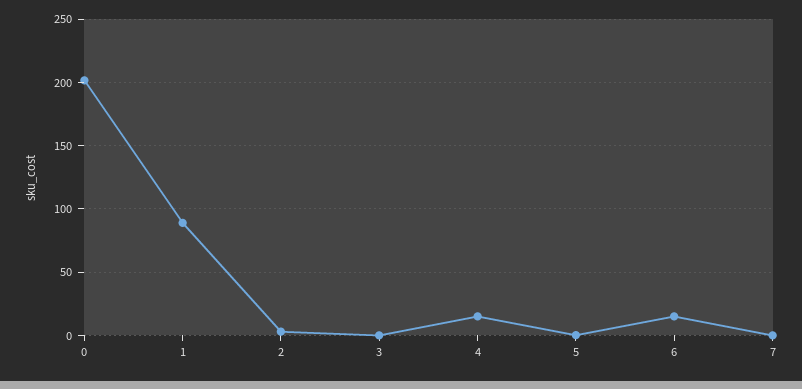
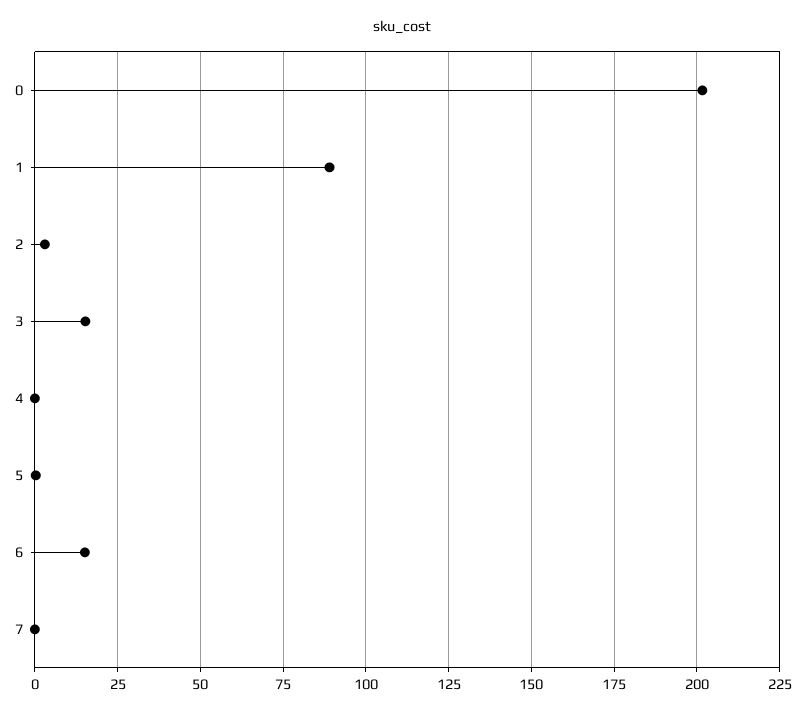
  {
    "0": 202.5,
    "1": 90,
    "2": 2.5,
-   "3": 0,
+   "3": 15,
-   "4": 15,
+   "4": 0,
    "5": 0,
    "6": 15,
    "7": 0
  }

